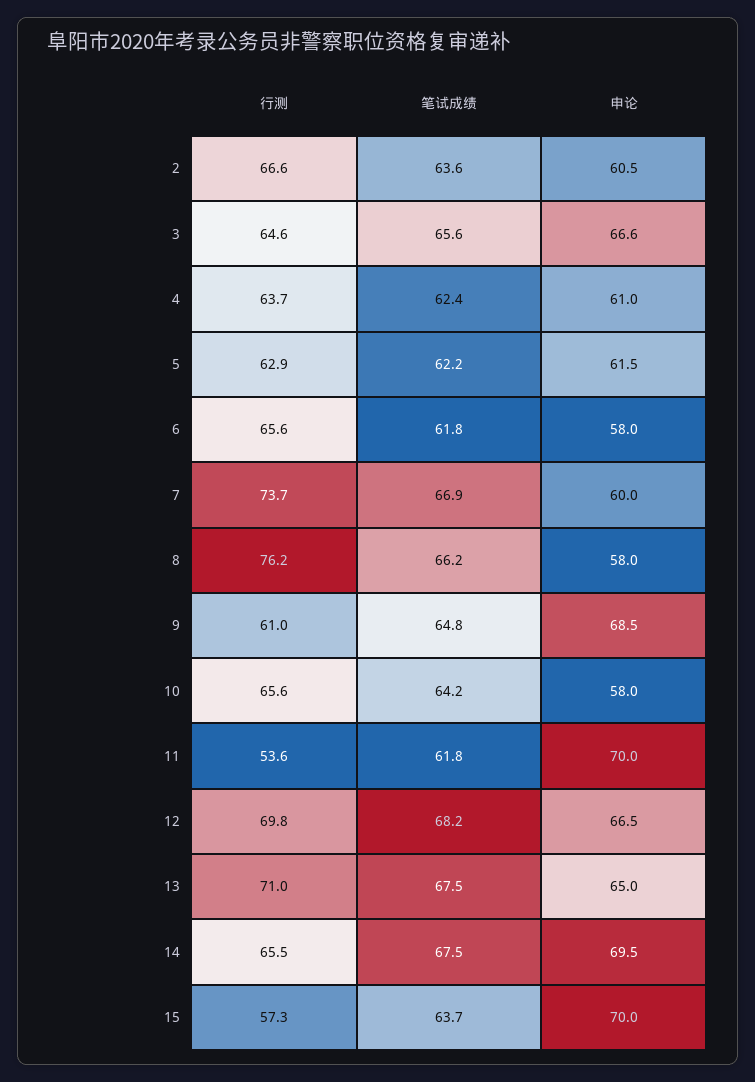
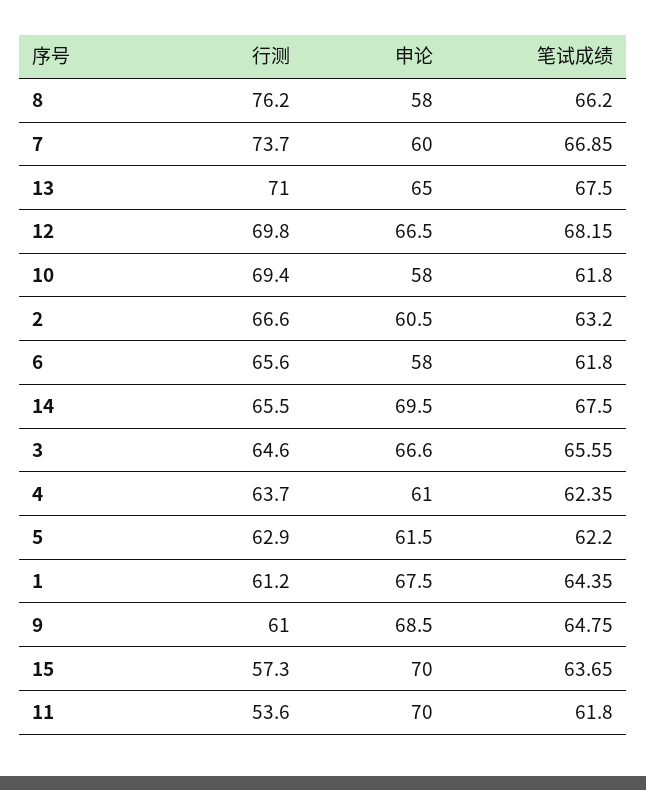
  {
    "行测": {
      "2": 66.6,
      "3": 64.6,
      "4": 63.7,
      "5": 62.9,
      "6": 65.6,
      "7": 73.7,
      "8": 76.2,
      "9": 61,
-     "10": 65.6,
+     "10": 69.4,
      "11": 53.6,
      "12": 69.8,
      "13": 71,
      "14": 65.5,
-     "15": 57.3
+     "15": 57.3,
+     "1": 61.2
    },
    "笔试成绩": {
-     "2": 63.6,
+     "2": 63.2,
      "3": 65.55,
      "4": 62.35,
      "5": 62.2,
      "6": 61.8,
      "7": 66.85,
      "8": 66.2,
      "9": 64.75,
-     "10": 64.2,
+     "10": 61.8,
      "11": 61.8,
      "12": 68.15,
      "13": 67.5,
      "14": 67.5,
-     "15": 63.65
+     "15": 63.65,
+     "1": 64.35
    },
    "申论": {
      "2": 60.5,
      "3": 66.6,
      "4": 61,
      "5": 61.5,
      "6": 58,
      "7": 60,
      "8": 58,
      "9": 68.5,
      "10": 58,
      "11": 70,
      "12": 66.5,
      "13": 65,
      "14": 69.5,
-     "15": 70
+     "15": 70,
+     "1": 67.5
    }
  }

